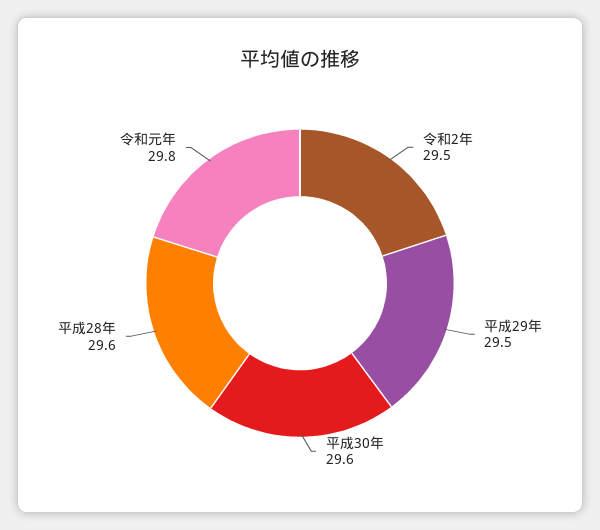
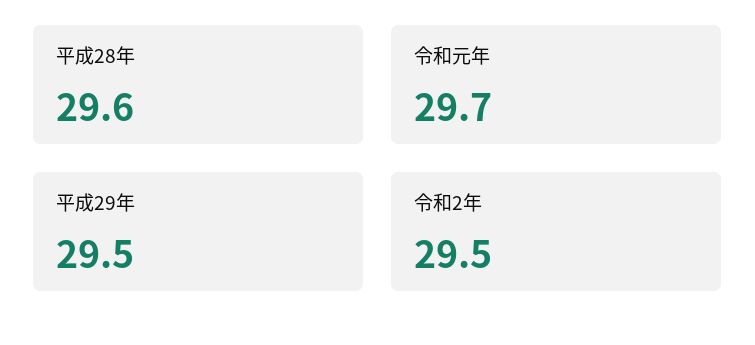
  {
    "令和2年": 29.5,
    "平成29年": 29.5,
-   "平成30年": 29.6,
    "平成28年": 29.6,
-   "令和元年": 29.8
+   "令和元年": 29.7
  }

